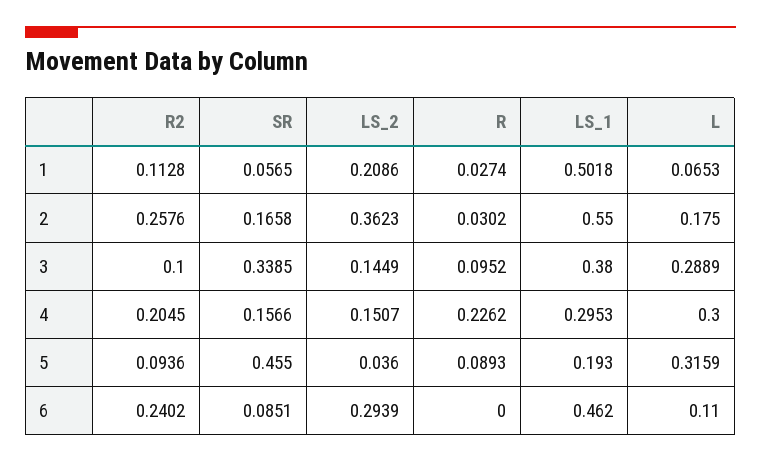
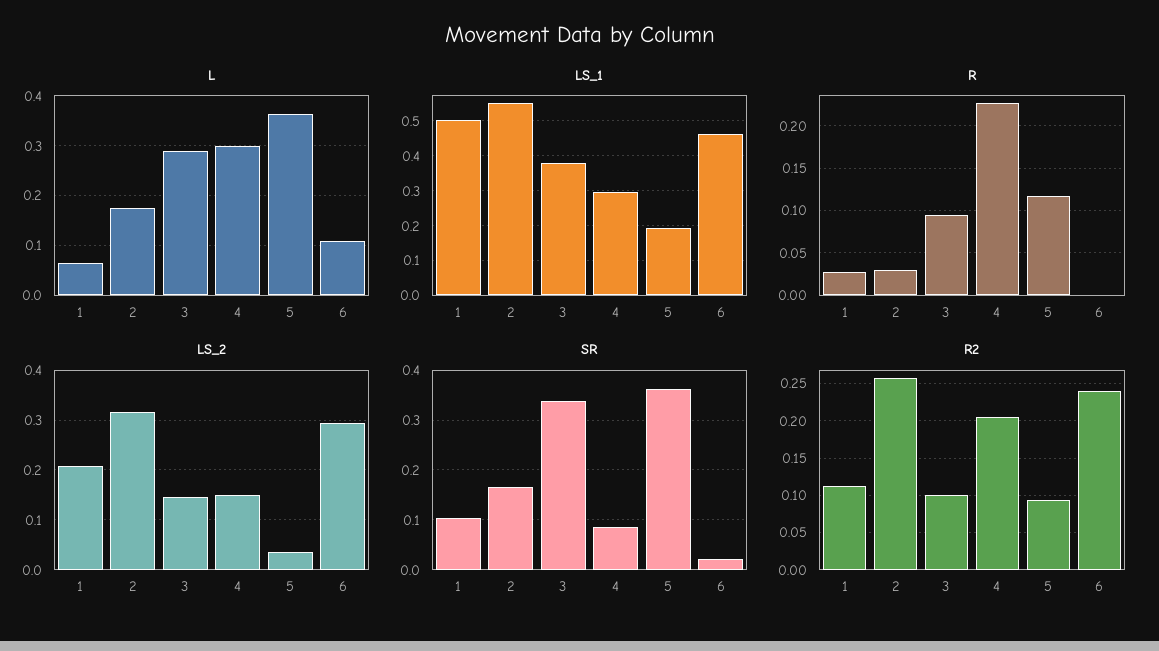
  {
    "R2": {
      "1": 0.1128,
      "2": 0.2576,
      "3": 0.1,
      "4": 0.2045,
      "5": 0.0936,
      "6": 0.2402
    },
    "SR": {
-     "1": 0.0565,
+     "1": 0.1,
      "2": 0.1658,
      "3": 0.3385,
-     "4": 0.1566,
+     "4": 0.08,
-     "5": 0.455,
+     "5": 0.36,
-     "6": 0.0851
+     "6": 0.02
    },
    "LS_2": {
      "1": 0.2086,
-     "2": 0.3623,
+     "2": 0.32,
      "3": 0.1449,
      "4": 0.1507,
      "5": 0.036,
      "6": 0.2939
    },
    "R": {
      "1": 0.0274,
      "2": 0.0302,
      "3": 0.0952,
      "4": 0.2262,
-     "5": 0.0893,
+     "5": 0.12,
      "6": 0
    },
    "LS_1": {
      "1": 0.5018,
      "2": 0.55,
      "3": 0.38,
      "4": 0.2953,
      "5": 0.193,
      "6": 0.462
    },
    "L": {
      "1": 0.0653,
      "2": 0.175,
      "3": 0.2889,
      "4": 0.3,
-     "5": 0.3159,
+     "5": 0.36,
      "6": 0.11
    }
  }

